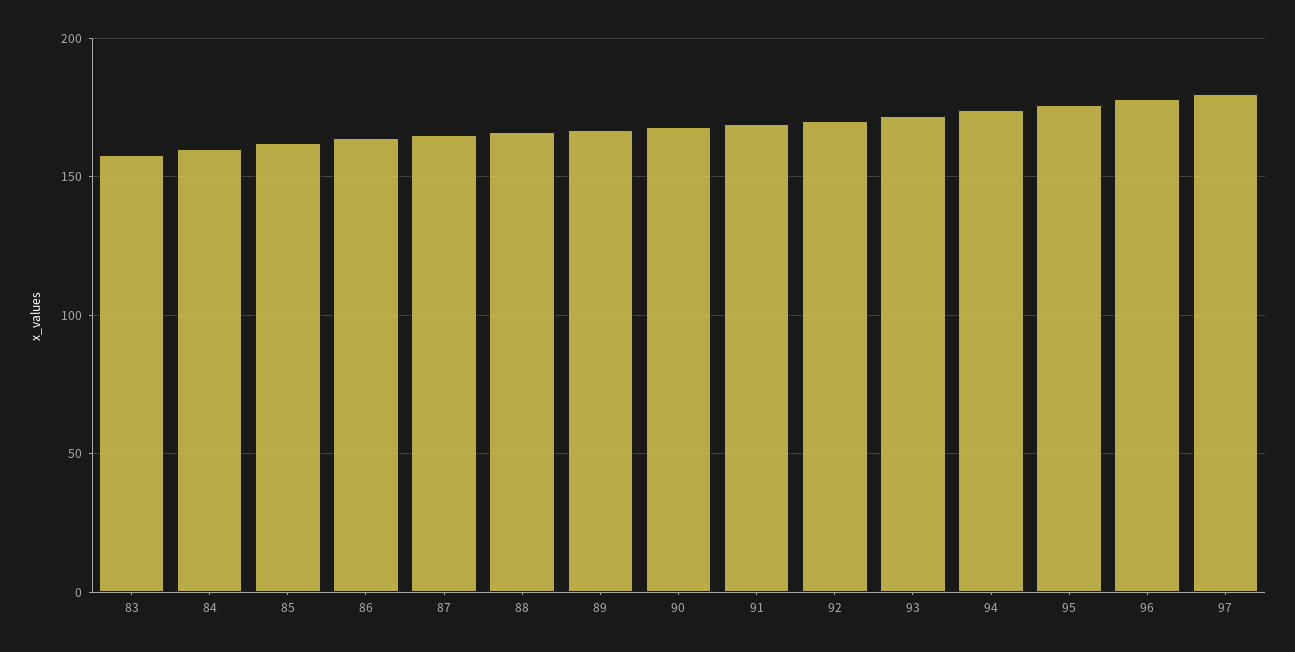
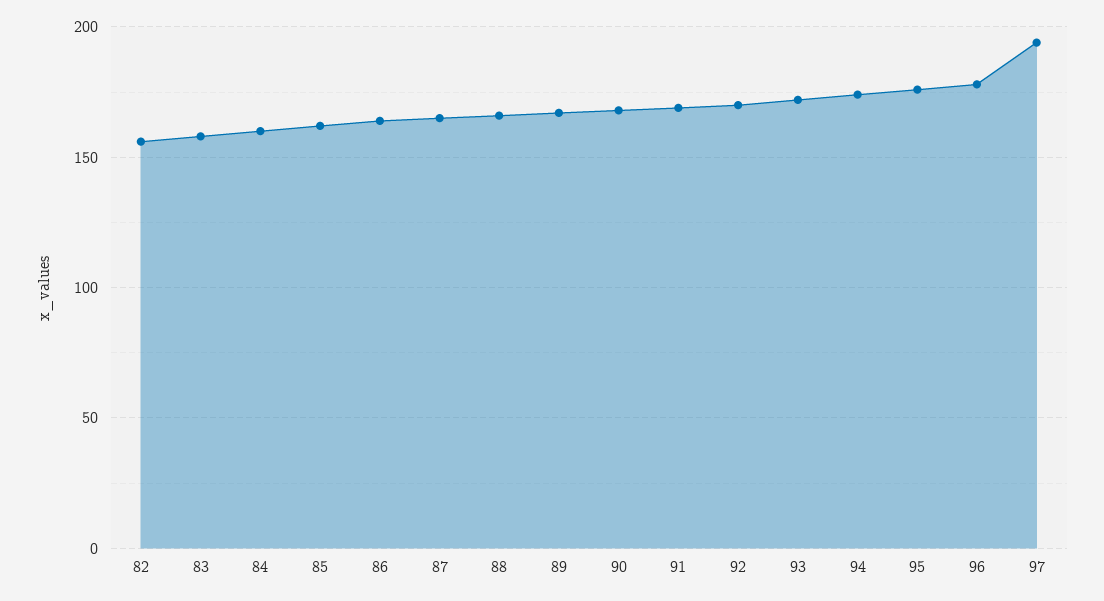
  {
    "83": 160,
    "84": 160,
    "85": 160,
    "86": 165,
    "87": 165,
    "88": 165,
    "89": 165,
    "90": 170,
    "91": 170,
    "92": 170,
    "93": 170,
    "94": 175,
    "95": 175,
    "96": 180,
-   "97": 180
+   "97": 195,
+   "82": 155
  }

